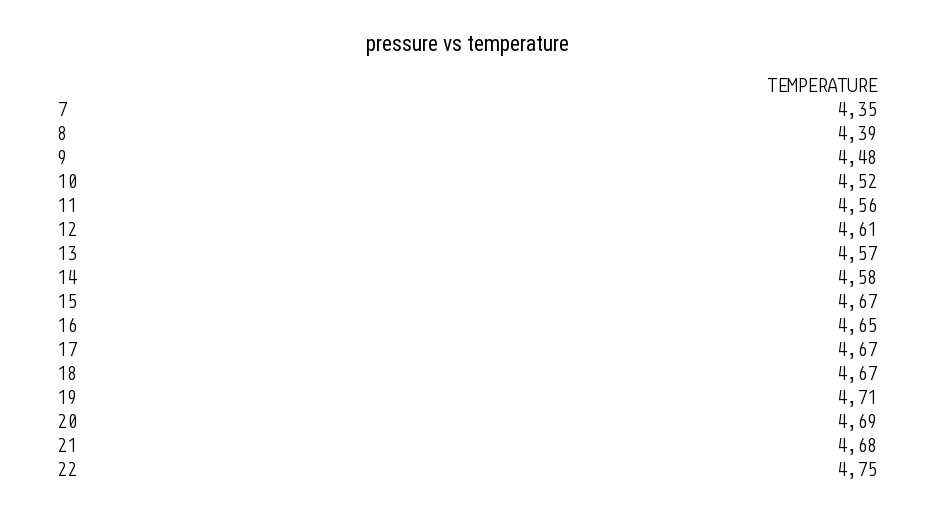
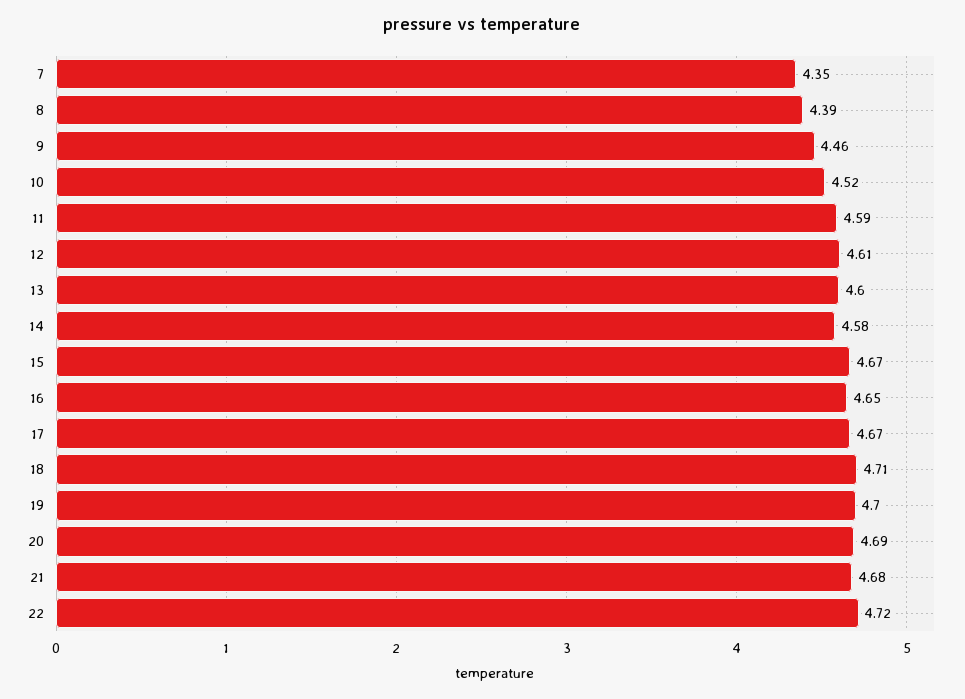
  {
    "7": 4.35,
    "8": 4.39,
-   "9": 4.48,
+   "9": 4.46,
    "10": 4.52,
-   "11": 4.56,
+   "11": 4.59,
    "12": 4.61,
-   "13": 4.57,
+   "13": 4.6,
    "14": 4.58,
    "15": 4.67,
    "16": 4.65,
    "17": 4.67,
-   "18": 4.67,
+   "18": 4.71,
-   "19": 4.71,
+   "19": 4.7,
    "20": 4.69,
    "21": 4.68,
-   "22": 4.75
+   "22": 4.72
  }

